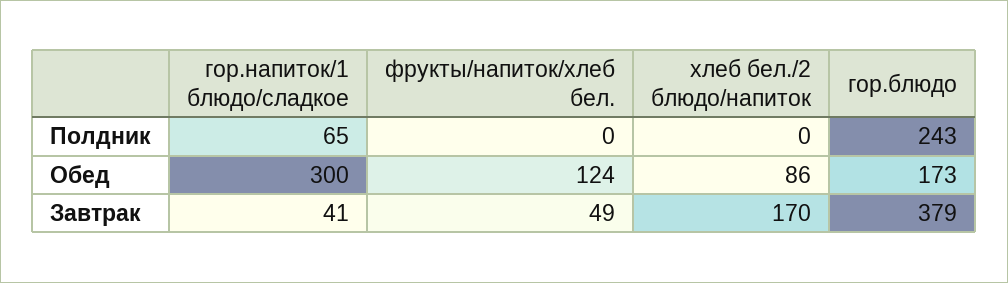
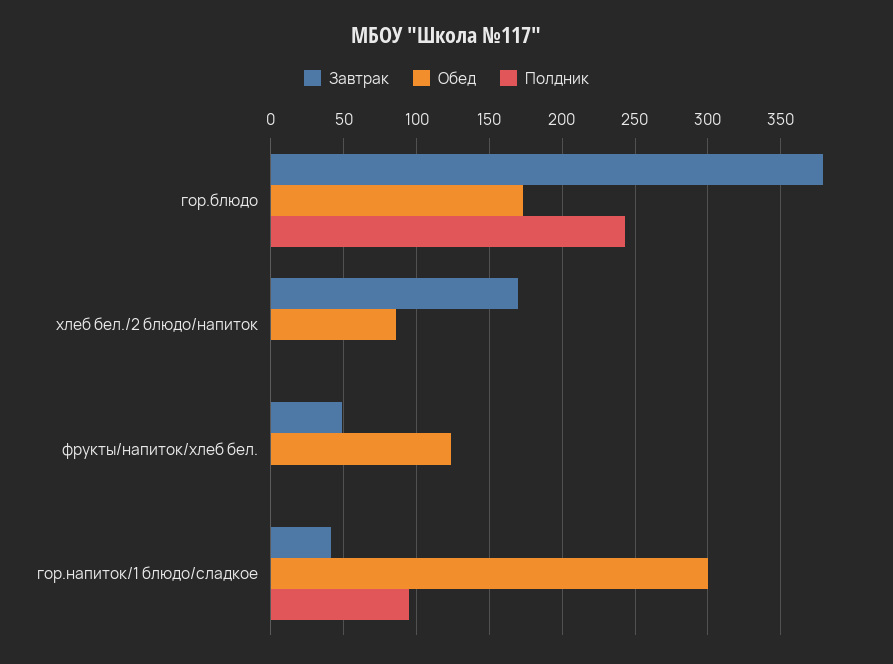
  {
    "Полдник": {
-     "гор.напиток/1 блюдо/сладкое": 65,
+     "гор.напиток/1 блюдо/сладкое": 95,
      "фрукты/напиток/хлеб бел.": 0,
      "хлеб бел./2 блюдо/напиток": 0,
      "гор.блюдо": 243
    },
    "Обед": {
      "гор.напиток/1 блюдо/сладкое": 300,
      "фрукты/напиток/хлеб бел.": 124,
      "хлеб бел./2 блюдо/напиток": 86,
      "гор.блюдо": 173
    },
    "Завтрак": {
      "гор.напиток/1 блюдо/сладкое": 41,
      "фрукты/напиток/хлеб бел.": 49,
      "хлеб бел./2 блюдо/напиток": 170,
      "гор.блюдо": 379
    }
  }

